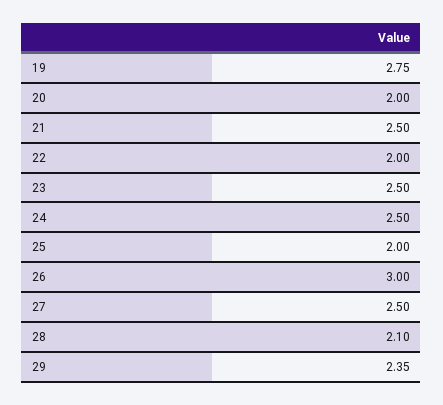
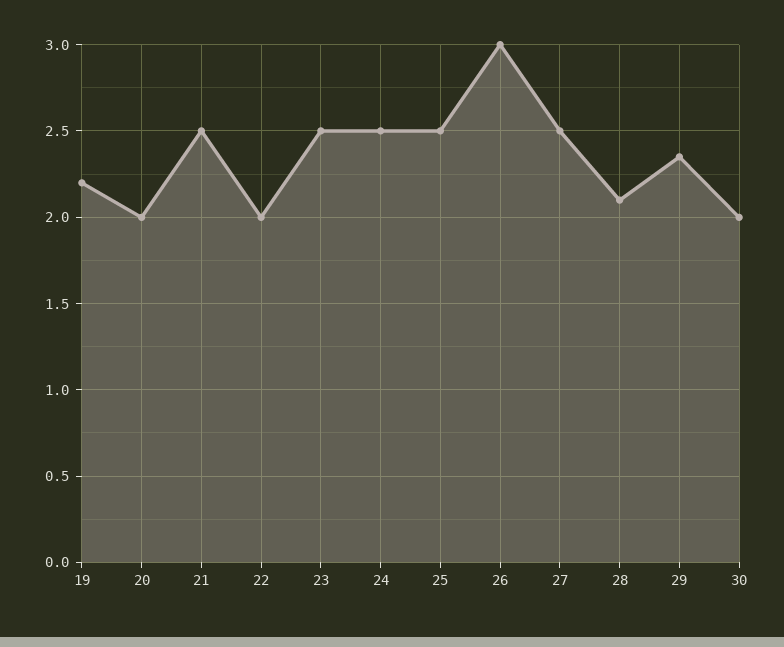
  {
-   "19": 2.75,
+   "19": 2.2,
    "20": 2,
    "21": 2.5,
    "22": 2,
    "23": 2.5,
    "24": 2.5,
-   "25": 2,
+   "25": 2.5,
    "26": 3,
    "27": 2.5,
    "28": 2.1,
-   "29": 2.35
+   "29": 2.35,
+   "30": 2
  }

